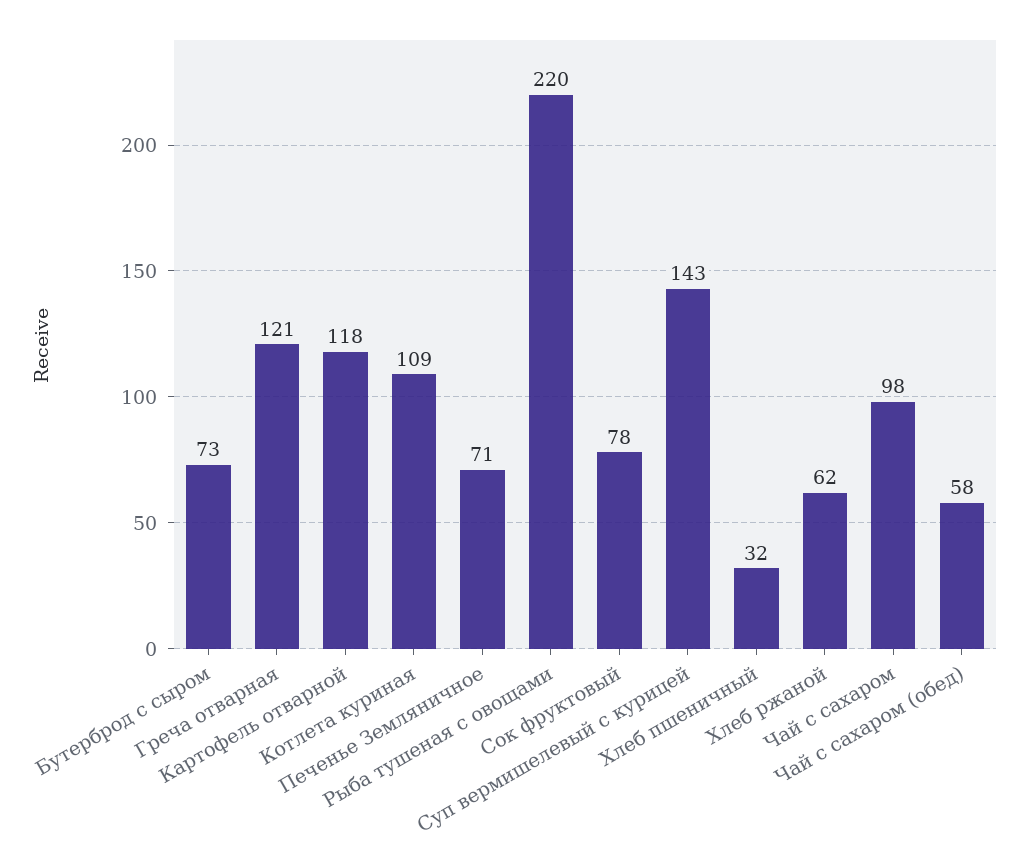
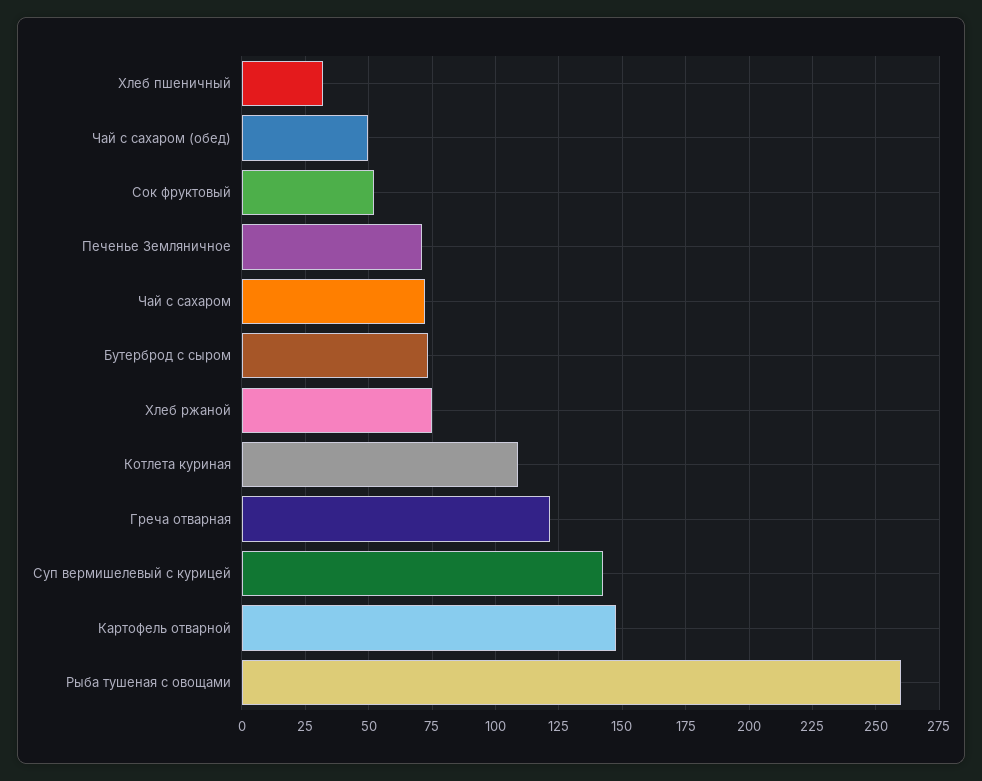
  {
    "Бутерброд с сыром": 73,
    "Греча отварная": 121,
-   "Картофель отварной": 118,
+   "Картофель отварной": 147.5,
    "Котлета куриная": 109,
    "Печенье Земляничное": 71,
-   "Рыба тушеная с овощами": 220,
+   "Рыба тушеная с овощами": 260,
-   "Сок фруктовый": 78,
+   "Сок фруктовый": 52.5,
    "Суп вермишелевый с курицей": 143,
    "Хлеб пшеничный": 32,
-   "Хлеб ржаной": 62,
+   "Хлеб ржаной": 75,
-   "Чай с сахаром": 98,
+   "Чай с сахаром": 72.5,
-   "Чай с сахаром (обед)": 58
+   "Чай с сахаром (обед)": 50
  }

